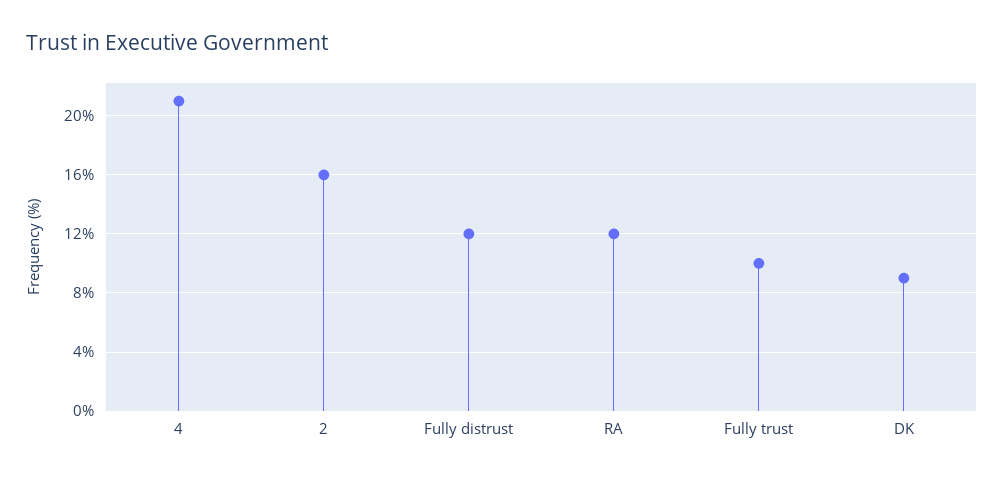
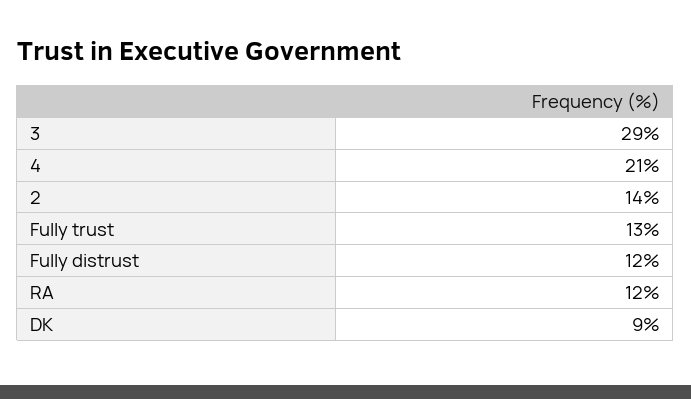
  {
    "4": 21,
-   "2": 16,
+   "2": 14,
    "Fully distrust": 12,
    "RA": 12,
-   "Fully trust": 10,
+   "Fully trust": 13,
-   "DK": 9
+   "DK": 9,
+   "3": 29
  }

